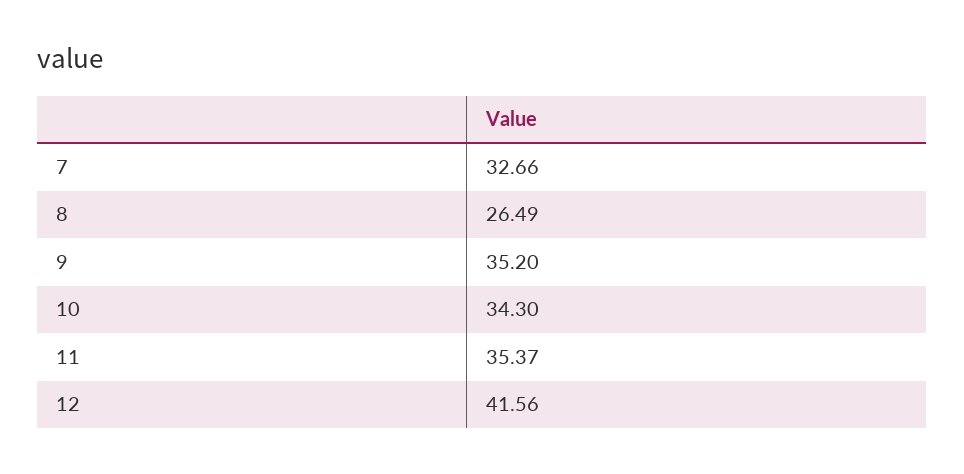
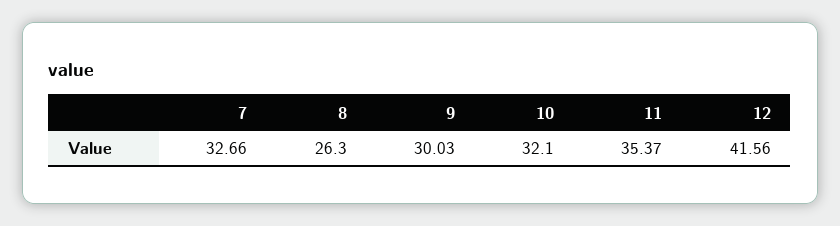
  {
    "7": 32.66,
-   "8": 26.49,
+   "8": 26.3,
-   "9": 35.2,
+   "9": 30.03,
-   "10": 34.3,
+   "10": 32.1,
    "11": 35.37,
    "12": 41.56
  }

